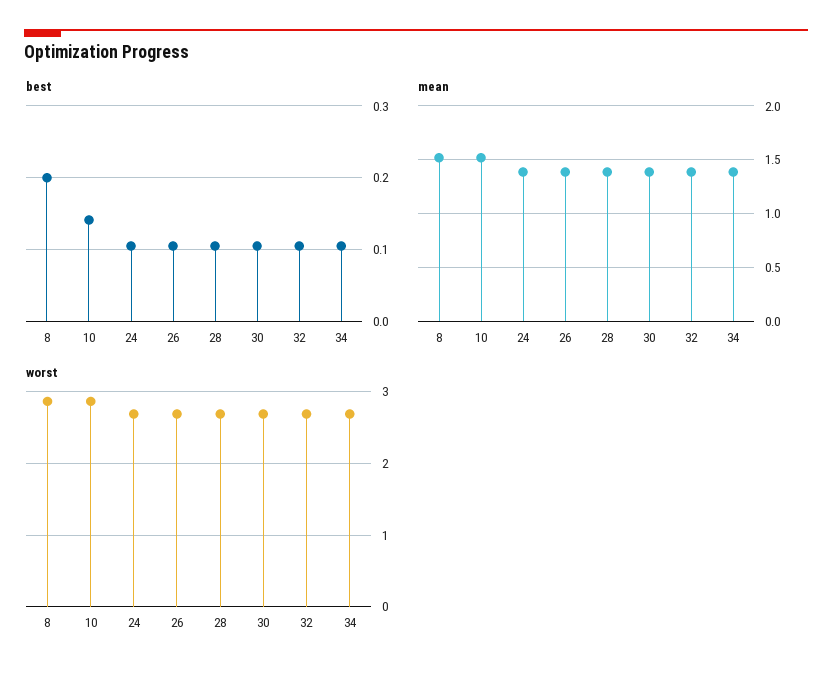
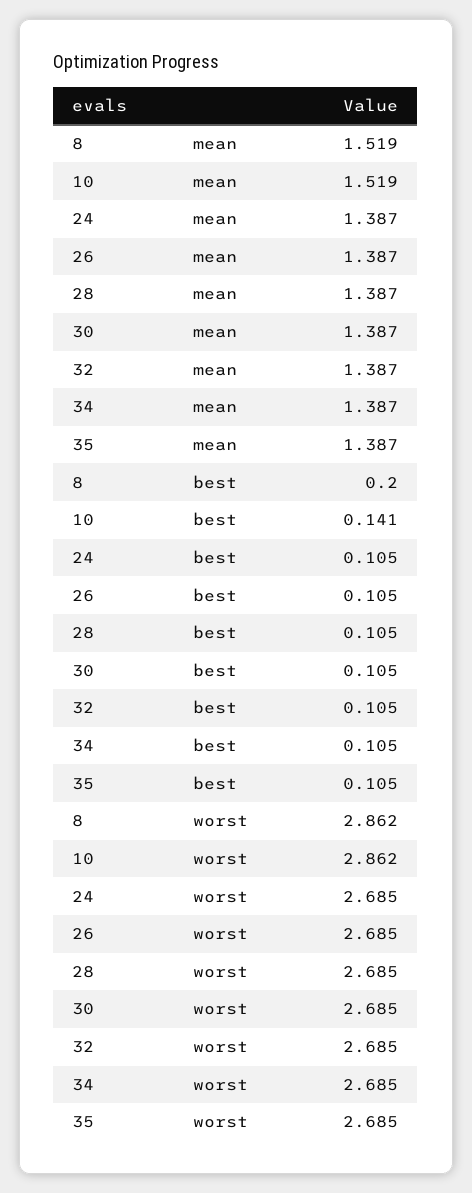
  {
    "best": {
      "8": 0.2,
      "10": 0.141,
      "24": 0.105,
      "26": 0.105,
      "28": 0.105,
      "30": 0.105,
      "32": 0.105,
-     "34": 0.105
+     "34": 0.105,
+     "35": 0.105
    },
    "mean": {
      "8": 1.519,
      "10": 1.519,
      "24": 1.387,
      "26": 1.387,
      "28": 1.387,
      "30": 1.387,
      "32": 1.387,
-     "34": 1.387
+     "34": 1.387,
+     "35": 1.387
    },
    "worst": {
      "8": 2.862,
      "10": 2.862,
      "24": 2.685,
      "26": 2.685,
      "28": 2.685,
      "30": 2.685,
      "32": 2.685,
-     "34": 2.685
+     "34": 2.685,
+     "35": 2.685
    }
  }

